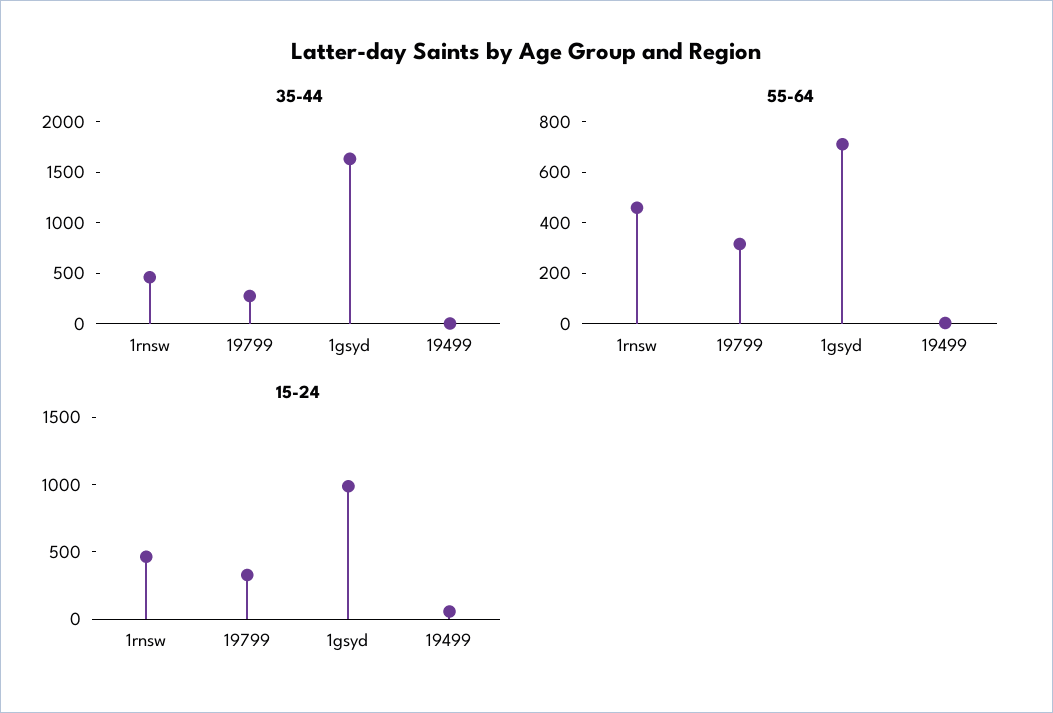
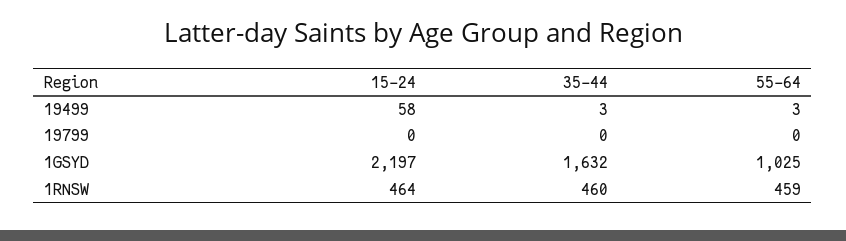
  {
    "35-44": {
      "1rnsw": 460,
-     "19799": 300,
+     "19799": 0,
      "1gsyd": 1632,
      "19499": 3
    },
    "55-64": {
      "1rnsw": 459,
-     "19799": 300,
+     "19799": 0,
-     "1gsyd": 700,
+     "1gsyd": 1025,
      "19499": 3
    },
    "15-24": {
      "1rnsw": 464,
-     "19799": 300,
+     "19799": 0,
-     "1gsyd": 1000,
+     "1gsyd": 2197,
      "19499": 58
    }
  }

